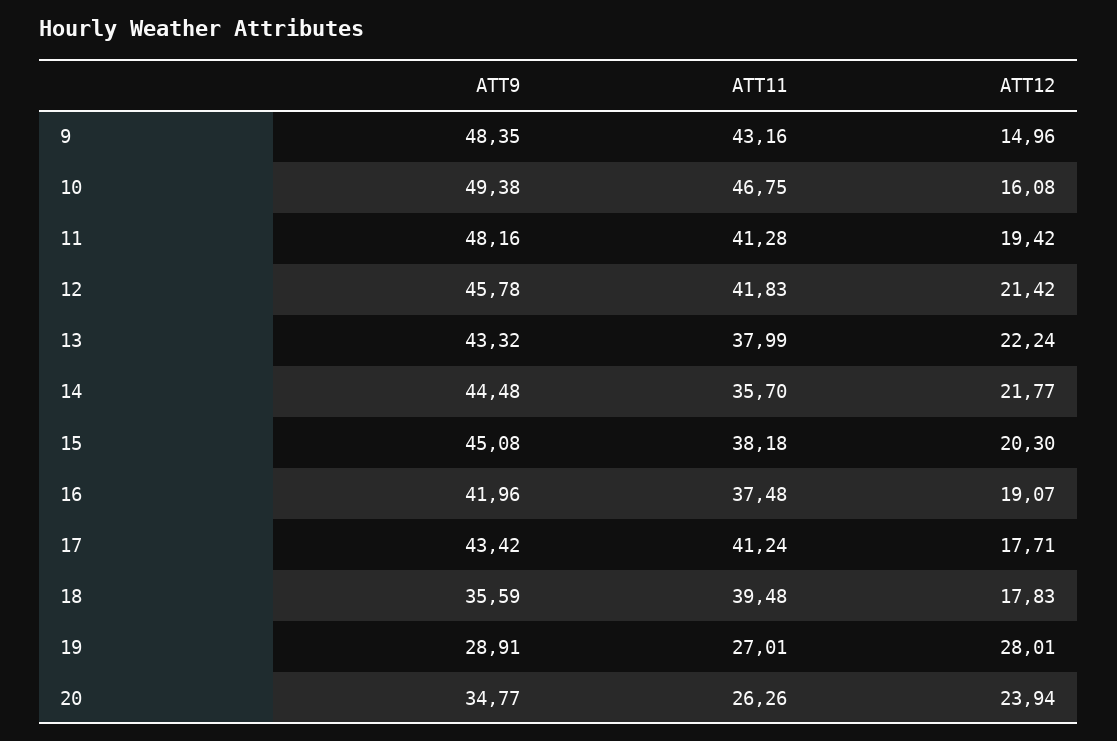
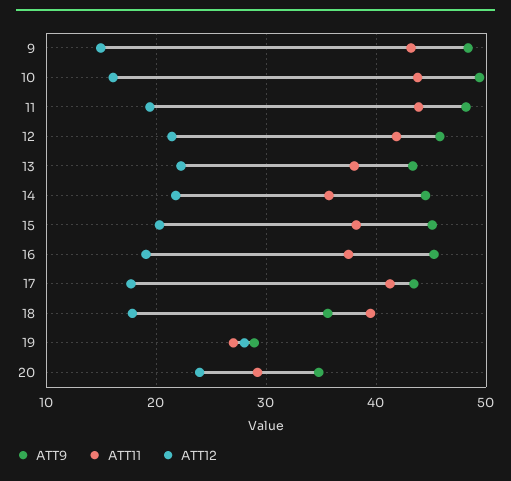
  {
    "ATT9": {
      "9": 48.35,
      "10": 49.38,
      "11": 48.16,
      "12": 45.78,
      "13": 43.32,
      "14": 44.48,
      "15": 45.08,
-     "16": 41.96,
+     "16": 45,
      "17": 43.42,
      "18": 35.59,
      "19": 28.91,
      "20": 34.77
    },
    "ATT11": {
      "9": 43.16,
-     "10": 46.75,
+     "10": 44,
-     "11": 41.28,
+     "11": 44,
      "12": 41.83,
      "13": 37.99,
      "14": 35.7,
      "15": 38.18,
      "16": 37.48,
      "17": 41.24,
      "18": 39.48,
      "19": 27.01,
-     "20": 26.26
+     "20": 29
    },
    "ATT12": {
      "9": 14.96,
      "10": 16.08,
      "11": 19.42,
      "12": 21.42,
      "13": 22.24,
      "14": 21.77,
      "15": 20.3,
      "16": 19.07,
      "17": 17.71,
      "18": 17.83,
      "19": 28.01,
      "20": 23.94
    }
  }

